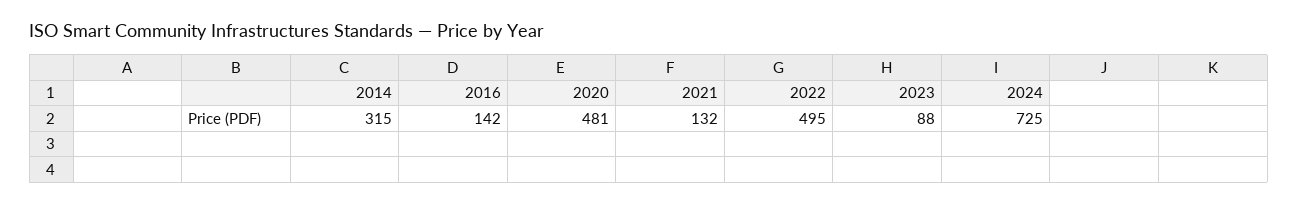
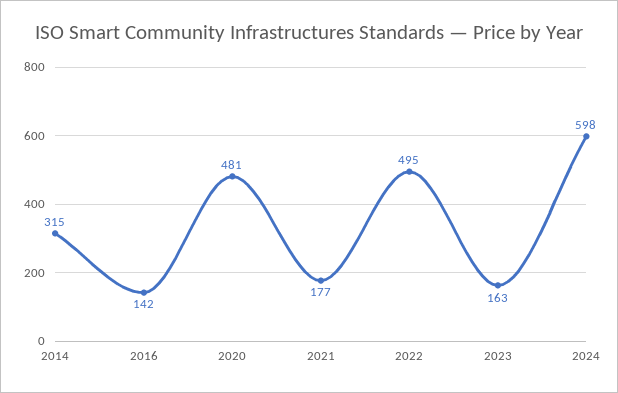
  {
    "2014": 315,
    "2016": 142,
    "2020": 481,
-   "2021": 132,
+   "2021": 177,
    "2022": 495,
-   "2023": 88,
+   "2023": 163,
-   "2024": 725
+   "2024": 598
  }

